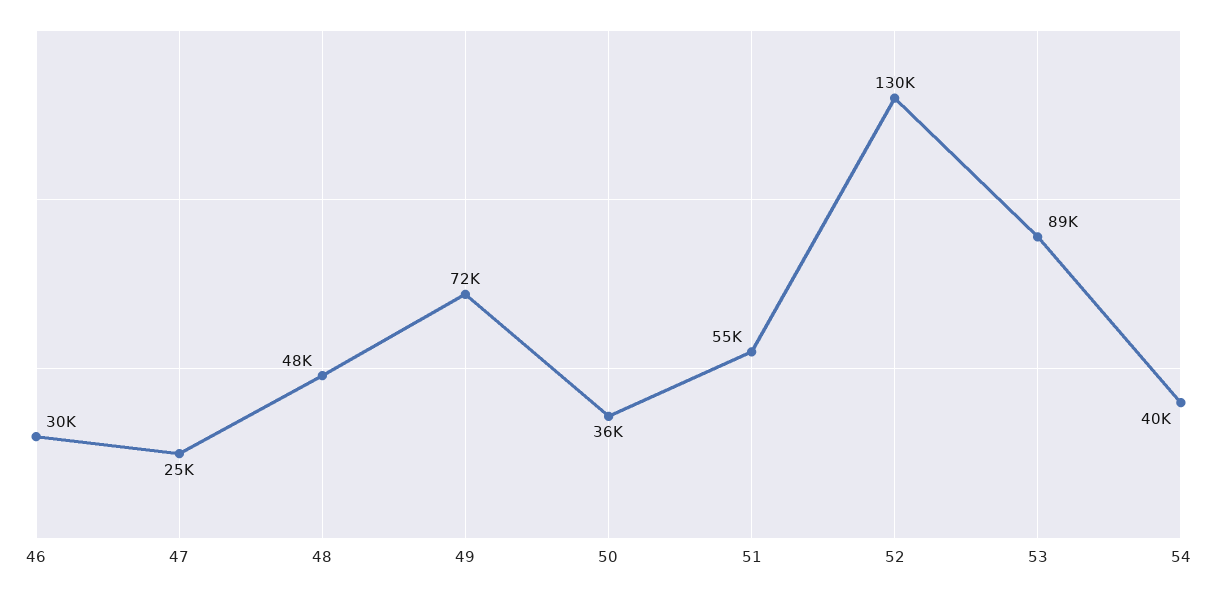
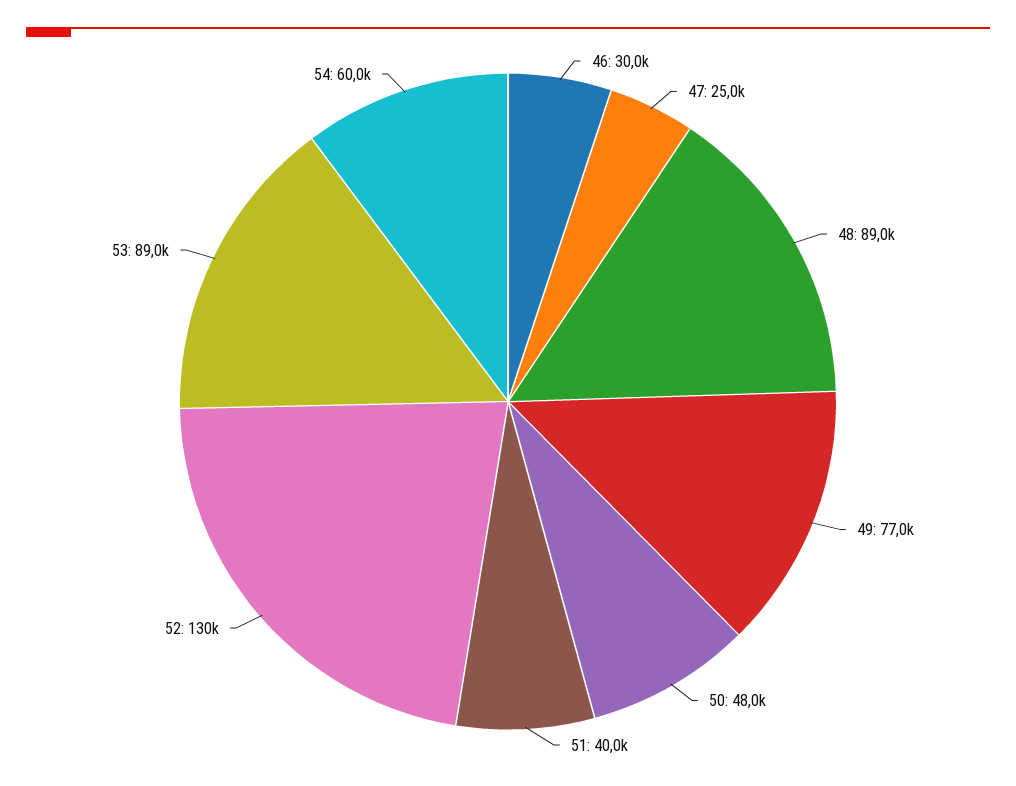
  {
    "46": 30000,
    "47": 25000,
-   "48": 48000,
+   "48": 89000,
-   "49": 72000,
+   "49": 77000,
-   "50": 36000,
+   "50": 48000,
-   "51": 55000,
+   "51": 40000,
    "52": 130000,
    "53": 89000,
-   "54": 40000
+   "54": 60000
  }

